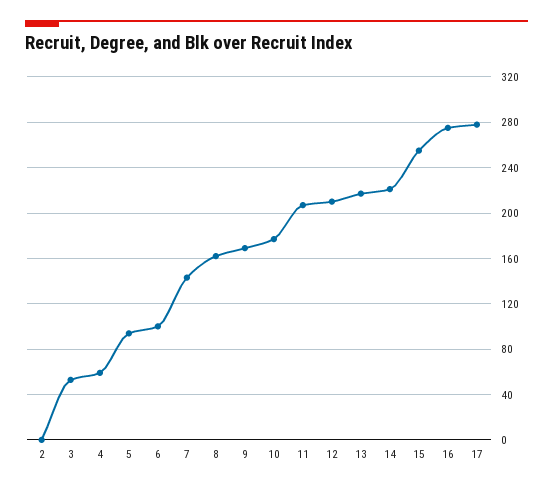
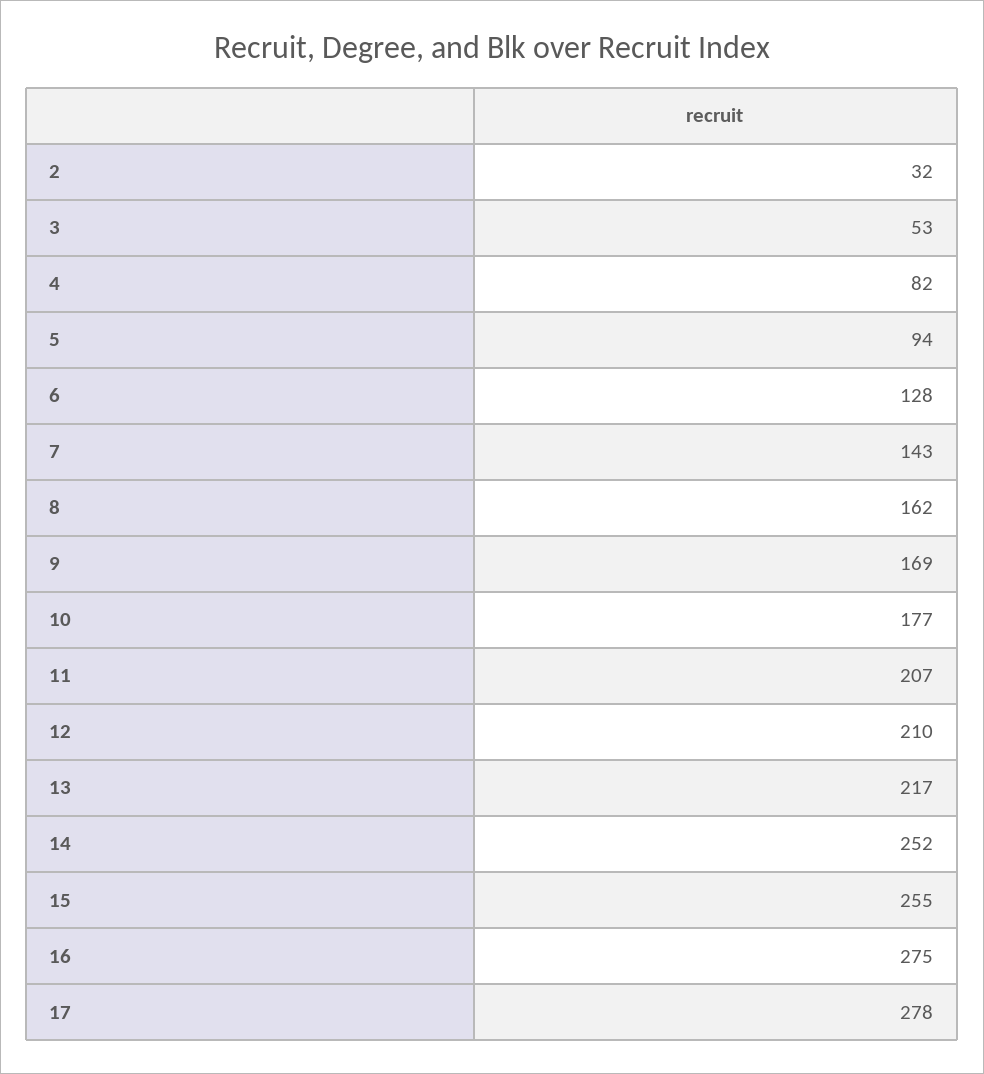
  {
-   "2": 0,
+   "2": 32,
    "3": 53,
-   "4": 60,
+   "4": 82,
    "5": 94,
-   "6": 100,
+   "6": 128,
    "7": 143,
    "8": 162,
    "9": 169,
    "10": 177,
    "11": 207,
    "12": 210,
    "13": 217,
-   "14": 220,
+   "14": 252,
    "15": 255,
    "16": 275,
    "17": 278
  }

